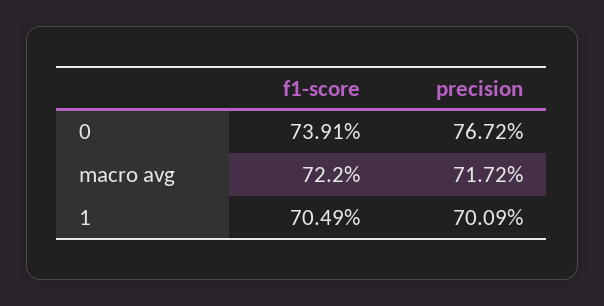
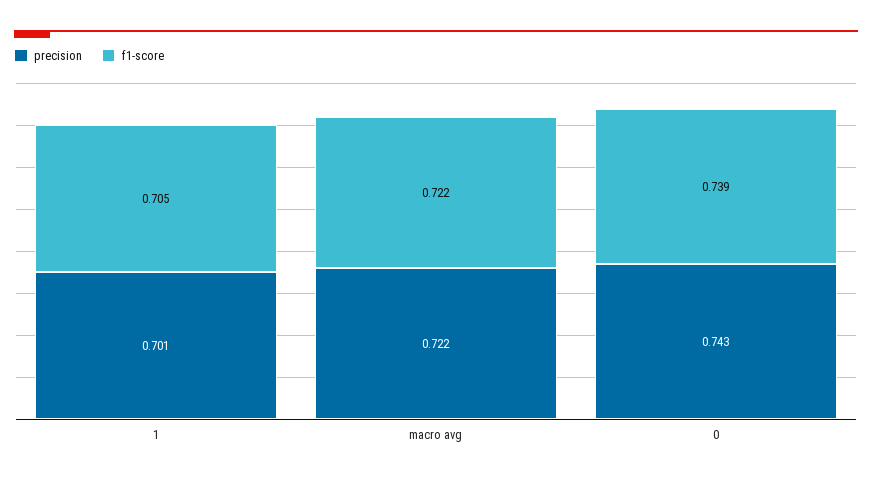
  {
    "f1-score": {
      "0": 0.7391,
      "macro avg": 0.722,
      "1": 0.7049
    },
    "precision": {
-     "0": 0.7672,
+     "0": 0.743,
-     "macro avg": 0.7172,
+     "macro avg": 0.722,
      "1": 0.7009
    }
  }

